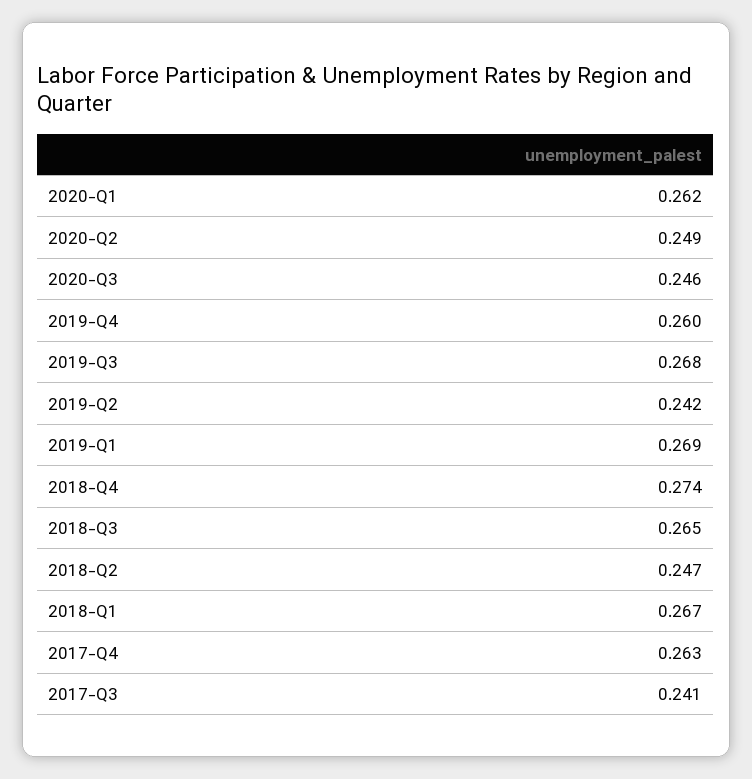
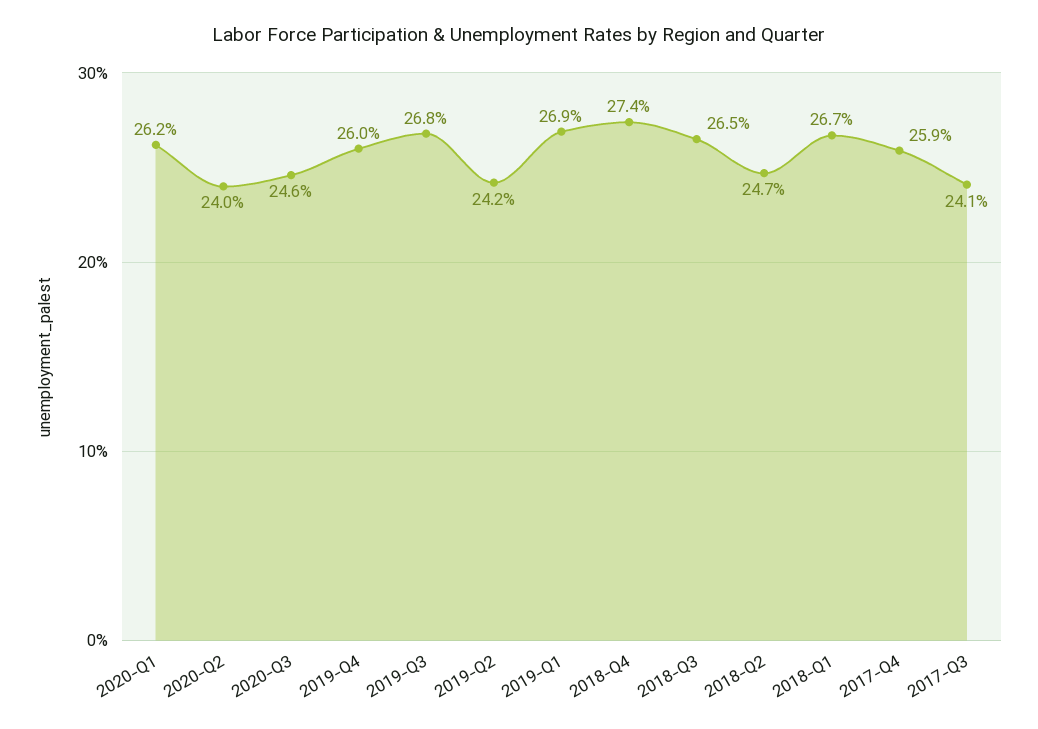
  {
    "2020-Q1": 0.262,
-   "2020-Q2": 0.249,
+   "2020-Q2": 0.24,
    "2020-Q3": 0.246,
    "2019-Q4": 0.26,
    "2019-Q3": 0.268,
    "2019-Q2": 0.242,
    "2019-Q1": 0.269,
    "2018-Q4": 0.274,
    "2018-Q3": 0.265,
    "2018-Q2": 0.247,
    "2018-Q1": 0.267,
-   "2017-Q4": 0.263,
+   "2017-Q4": 0.259,
    "2017-Q3": 0.241
  }

